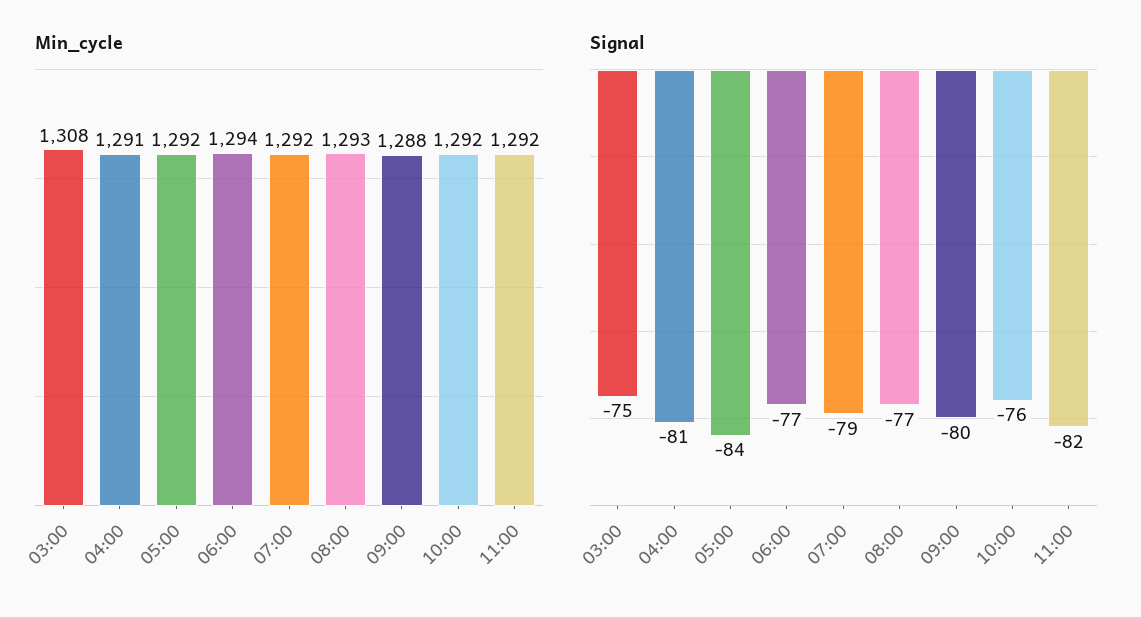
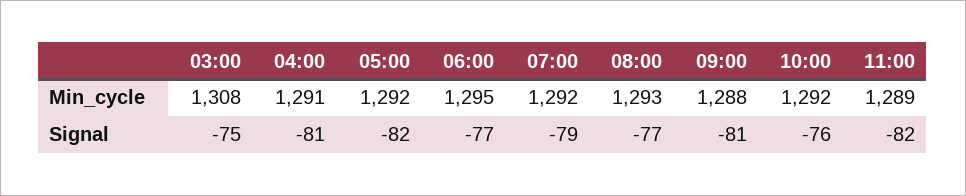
  {
    "Min_cycle": {
      "03:00": 1308,
      "04:00": 1291,
      "05:00": 1292,
-     "06:00": 1294,
+     "06:00": 1295,
      "07:00": 1292,
      "08:00": 1293,
      "09:00": 1288,
      "10:00": 1292,
-     "11:00": 1292
+     "11:00": 1289
    },
    "Signal": {
      "03:00": -75,
      "04:00": -81,
-     "05:00": -84,
+     "05:00": -82,
      "06:00": -77,
      "07:00": -79,
      "08:00": -77,
-     "09:00": -80,
+     "09:00": -81,
      "10:00": -76,
      "11:00": -82
    }
  }

